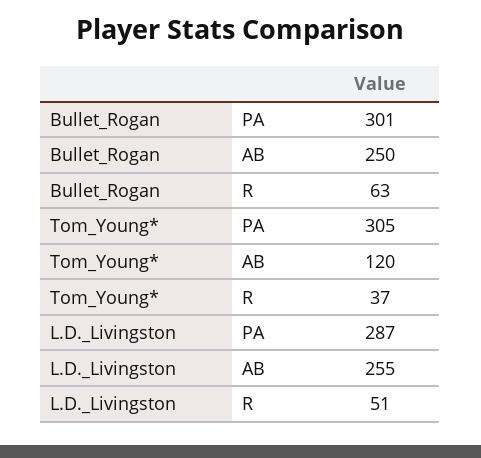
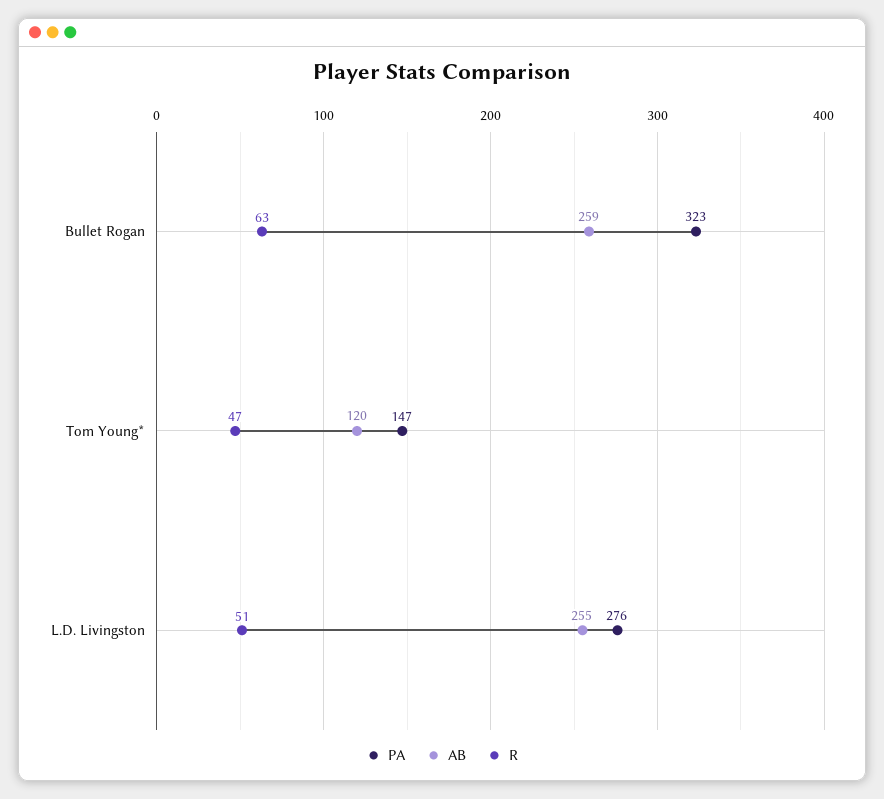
  {
    "PA": {
-     "Bullet_Rogan": 301,
+     "Bullet_Rogan": 323,
-     "Tom_Young*": 305,
+     "Tom_Young*": 147,
-     "L.D._Livingston": 287
+     "L.D._Livingston": 276
    },
    "AB": {
-     "Bullet_Rogan": 250,
+     "Bullet_Rogan": 259,
      "Tom_Young*": 120,
      "L.D._Livingston": 255
    },
    "R": {
      "Bullet_Rogan": 63,
-     "Tom_Young*": 37,
+     "Tom_Young*": 47,
      "L.D._Livingston": 51
    }
  }

